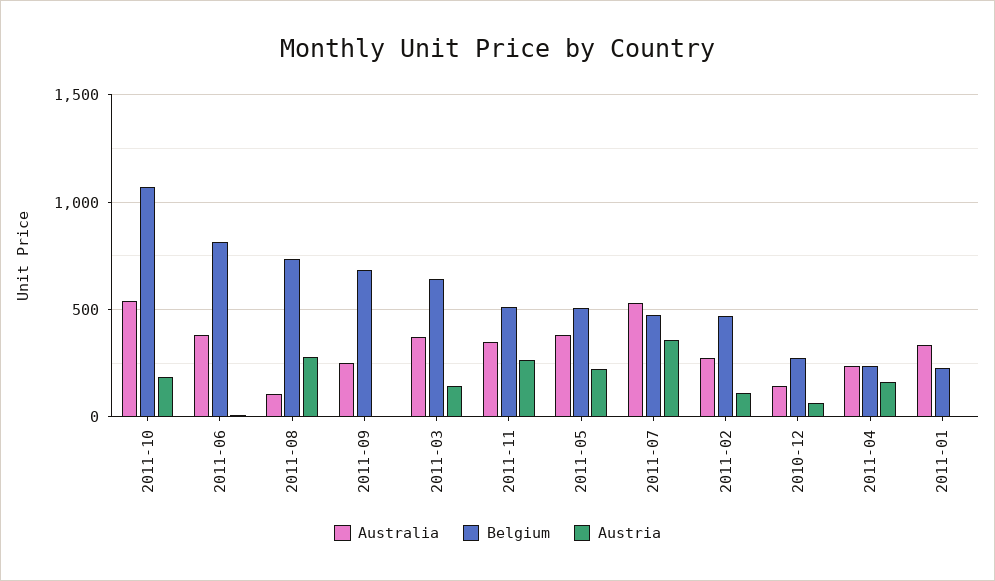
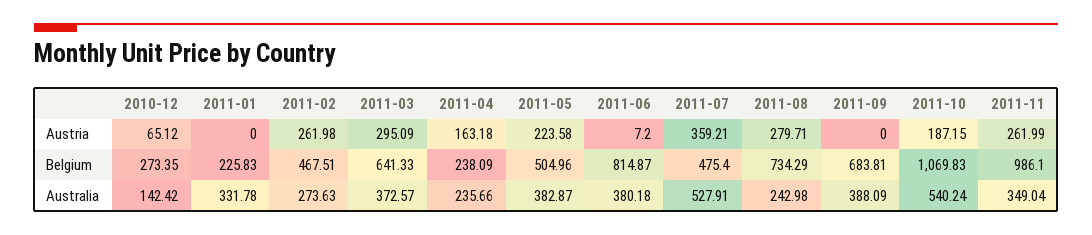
  {
    "Australia": {
      "2011-10": 540.24,
      "2011-06": 380.18,
-     "2011-08": 100,
+     "2011-08": 242.98,
-     "2011-09": 250,
+     "2011-09": 388.09,
      "2011-03": 372.57,
      "2011-11": 349.04,
      "2011-05": 382.87,
      "2011-07": 527.91,
      "2011-02": 273.63,
      "2010-12": 142.42,
      "2011-04": 235.66,
      "2011-01": 331.78
    },
    "Belgium": {
      "2011-10": 1069.83,
      "2011-06": 814.87,
      "2011-08": 734.29,
      "2011-09": 683.81,
      "2011-03": 641.33,
-     "2011-11": 500,
+     "2011-11": 986.1,
      "2011-05": 504.96,
      "2011-07": 475.4,
      "2011-02": 467.51,
      "2010-12": 273.35,
      "2011-04": 238.09,
      "2011-01": 225.83
    },
    "Austria": {
      "2011-10": 187.15,
      "2011-06": 7.2,
      "2011-08": 279.71,
      "2011-09": 0,
-     "2011-03": 150,
+     "2011-03": 295.09,
      "2011-11": 261.99,
      "2011-05": 223.58,
      "2011-07": 359.21,
-     "2011-02": 100,
+     "2011-02": 261.98,
      "2010-12": 65.12,
      "2011-04": 163.18,
      "2011-01": 0
    }
  }

